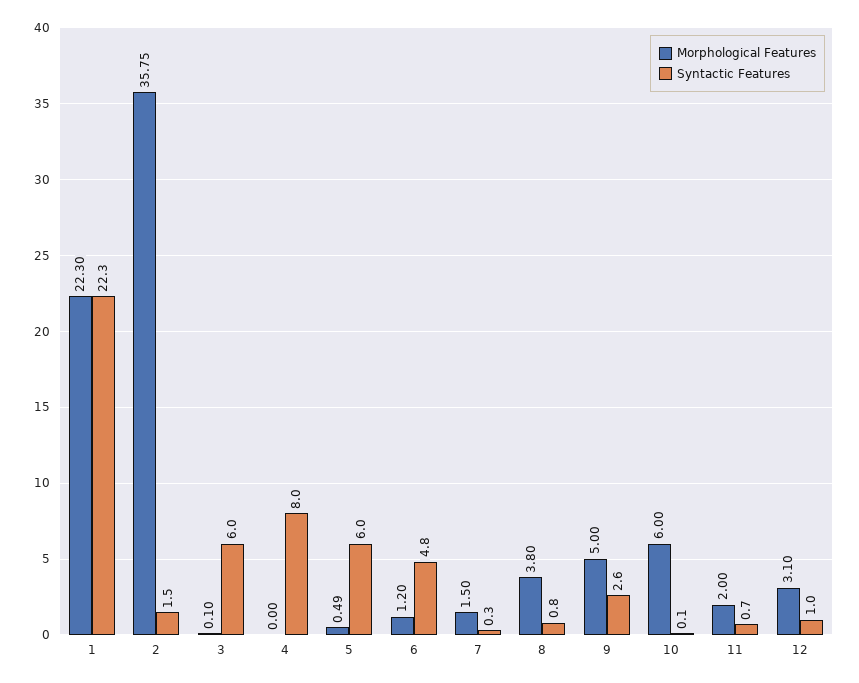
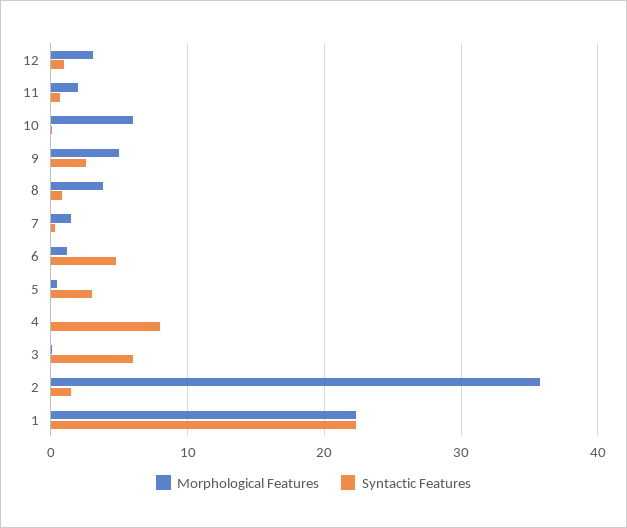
  {
    "Morphological Features": {
      "1": 22.3,
      "2": 35.75,
      "3": 0.1,
      "4": 0,
      "5": 0.49,
      "6": 1.2,
      "7": 1.5,
      "8": 3.8,
      "9": 5,
      "10": 6,
      "11": 2,
      "12": 3.1
    },
    "Syntactic Features": {
      "1": 22.3,
      "2": 1.5,
      "3": 6,
      "4": 8,
-     "5": 6,
+     "5": 3,
      "6": 4.8,
      "7": 0.3,
      "8": 0.8,
      "9": 2.6,
      "10": 0.1,
      "11": 0.7,
      "12": 1
    }
  }

